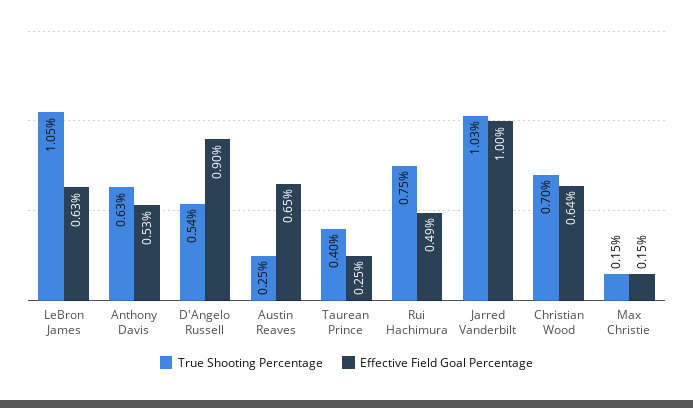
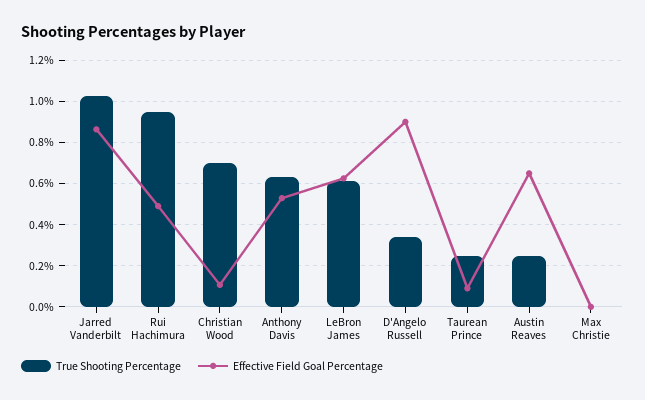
  {
    "True Shooting Percentage": {
-     "LeBron James": 1.05,
+     "LeBron James": 0.6,
      "Anthony Davis": 0.63,
-     "D'Angelo Russell": 0.54,
+     "D'Angelo Russell": 0.35,
      "Austin Reaves": 0.25,
-     "Taurean Prince": 0.4,
+     "Taurean Prince": 0.25,
-     "Rui Hachimura": 0.75,
+     "Rui Hachimura": 0.95,
      "Jarred Vanderbilt": 1.03,
      "Christian Wood": 0.7,
-     "Max Christie": 0.15
+     "Max Christie": 0
    },
    "Effective Field Goal Percentage": {
      "LeBron James": 0.63,
      "Anthony Davis": 0.53,
      "D'Angelo Russell": 0.9,
      "Austin Reaves": 0.65,
-     "Taurean Prince": 0.25,
+     "Taurean Prince": 0.1,
      "Rui Hachimura": 0.49,
-     "Jarred Vanderbilt": 1,
+     "Jarred Vanderbilt": 0.85,
-     "Christian Wood": 0.64,
+     "Christian Wood": 0.1,
-     "Max Christie": 0.15
+     "Max Christie": 0
    }
  }

